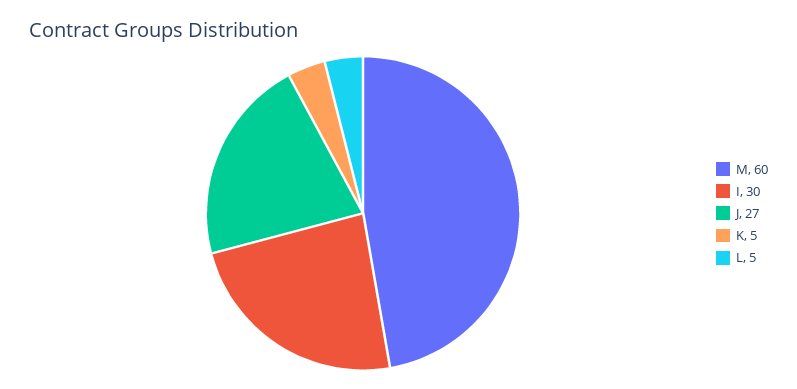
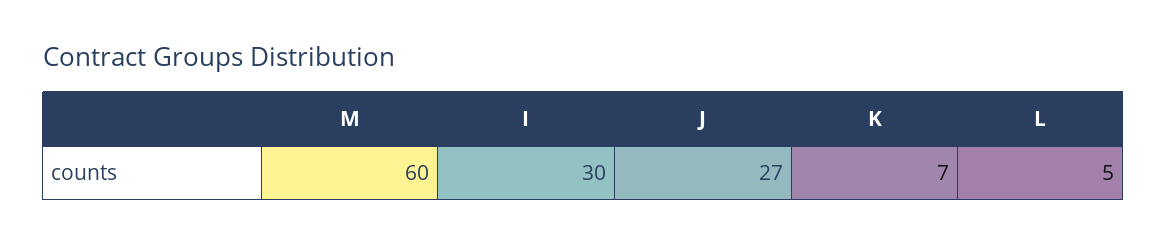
  {
    "M": 60,
    "I": 30,
    "J": 27,
-   "K": 5,
+   "K": 7,
    "L": 5
  }

